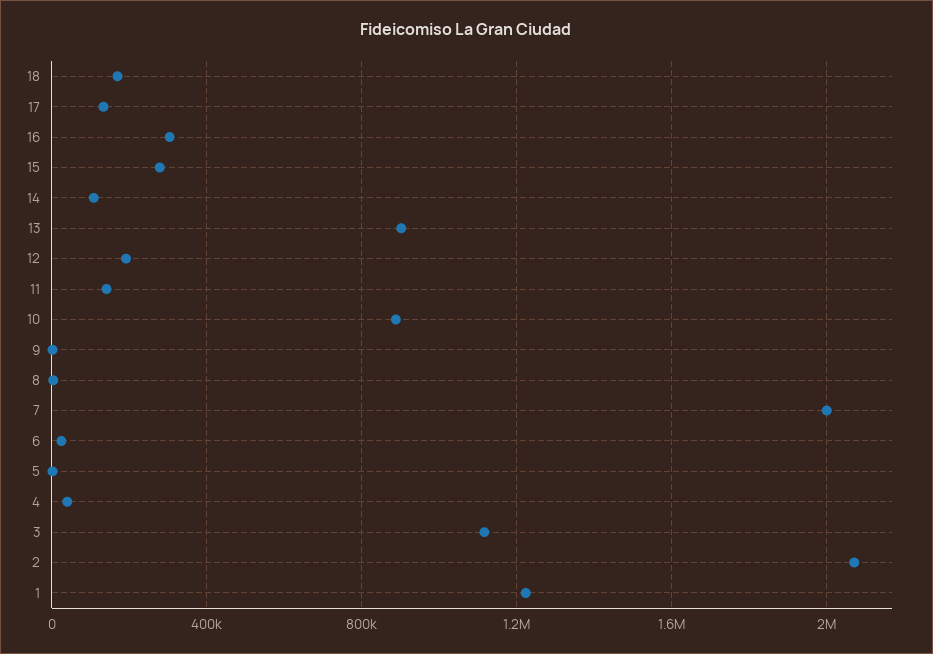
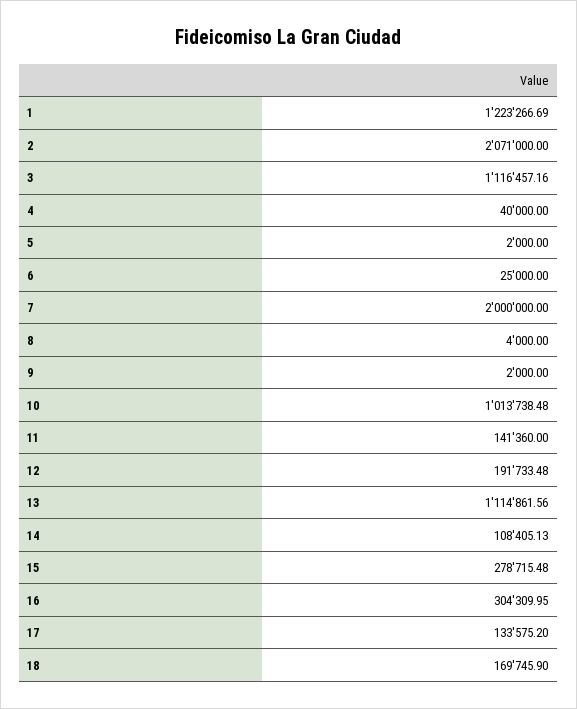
  {
    "18": 169745.9,
    "17": 133575.2,
    "16": 304309.95,
    "15": 278715.48,
    "14": 108405.13,
-   "13": 900000,
+   "13": 1114861.56,
    "12": 191733.48,
    "11": 141360,
-   "10": 900000,
+   "10": 1013738.48,
    "9": 2000,
    "8": 4000,
    "7": 2000000,
    "6": 25000,
    "5": 2000,
    "4": 40000,
    "3": 1116457.16,
    "2": 2071000,
    "1": 1223266.69
  }

